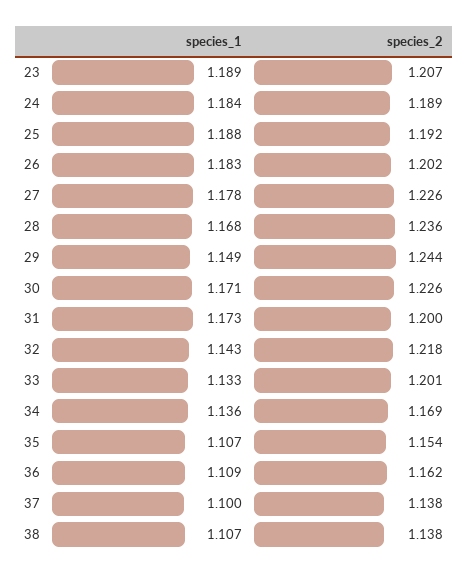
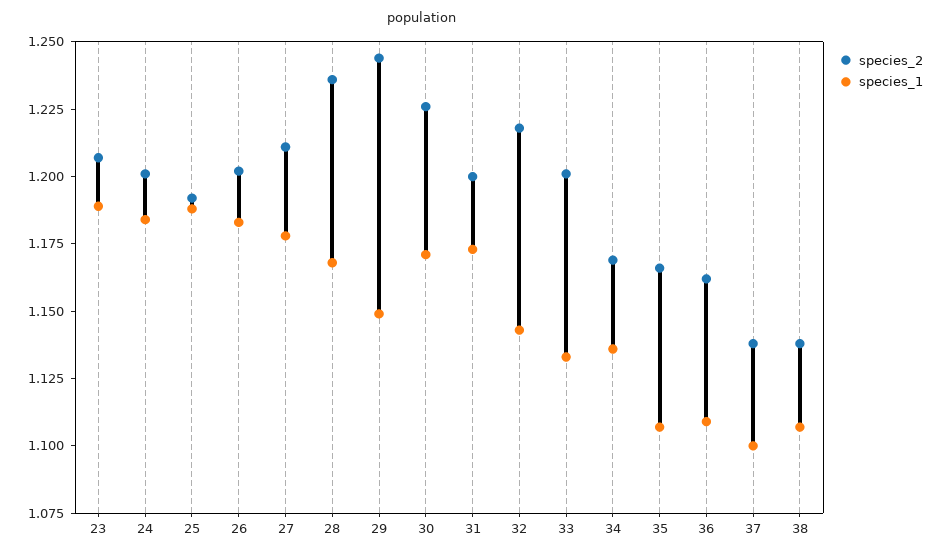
  {
    "species_1": {
      "23": 1.189,
      "24": 1.184,
      "25": 1.188,
      "26": 1.183,
      "27": 1.178,
      "28": 1.168,
      "29": 1.149,
      "30": 1.171,
      "31": 1.173,
      "32": 1.143,
      "33": 1.133,
      "34": 1.136,
      "35": 1.107,
      "36": 1.109,
      "37": 1.1,
      "38": 1.107
    },
    "species_2": {
      "23": 1.207,
-     "24": 1.189,
+     "24": 1.2,
      "25": 1.192,
      "26": 1.202,
-     "27": 1.226,
+     "27": 1.21,
      "28": 1.236,
      "29": 1.244,
      "30": 1.226,
      "31": 1.2,
      "32": 1.218,
      "33": 1.201,
      "34": 1.169,
-     "35": 1.154,
+     "35": 1.165,
      "36": 1.162,
      "37": 1.138,
      "38": 1.138
    }
  }

